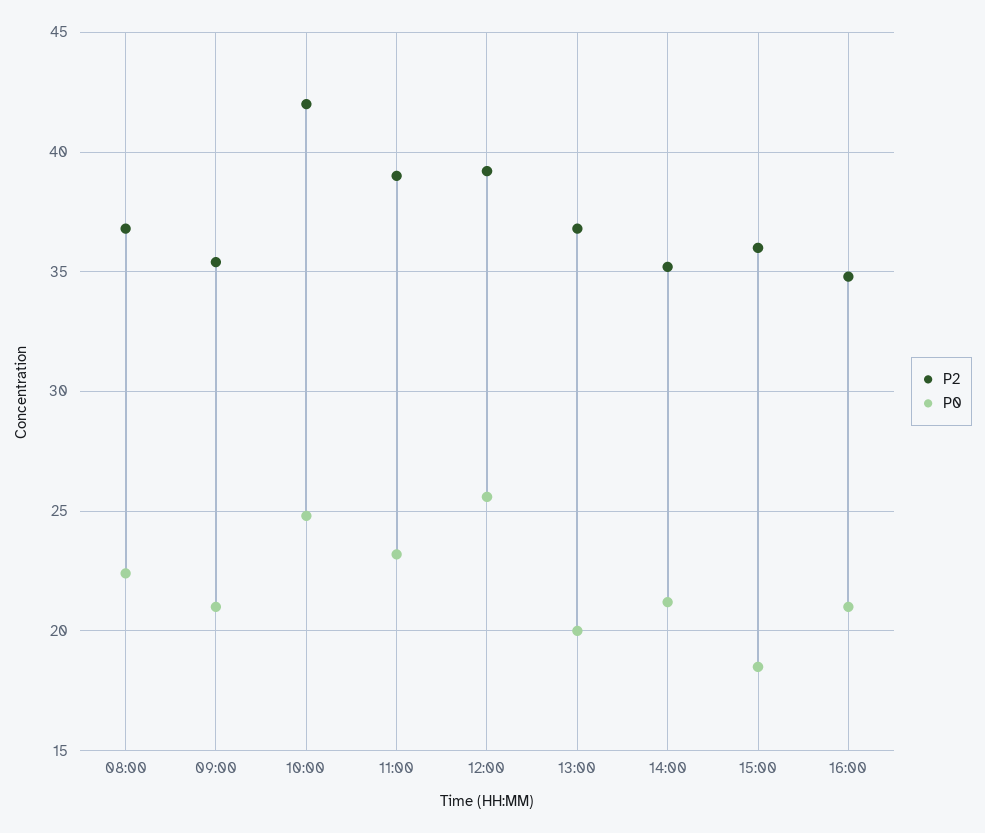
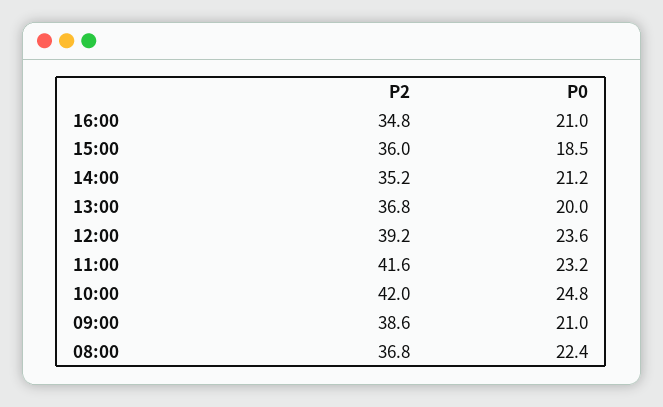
  {
    "P2": {
      "08:00": 36.8,
-     "09:00": 35.5,
+     "09:00": 38.6,
      "10:00": 42,
-     "11:00": 39,
+     "11:00": 41.6,
      "12:00": 39.2,
      "13:00": 36.8,
      "14:00": 35.2,
      "15:00": 36,
      "16:00": 34.8
    },
    "P0": {
      "08:00": 22.4,
      "09:00": 21,
      "10:00": 24.8,
      "11:00": 23.2,
-     "12:00": 25.5,
+     "12:00": 23.6,
      "13:00": 20,
      "14:00": 21.2,
      "15:00": 18.5,
      "16:00": 21
    }
  }

